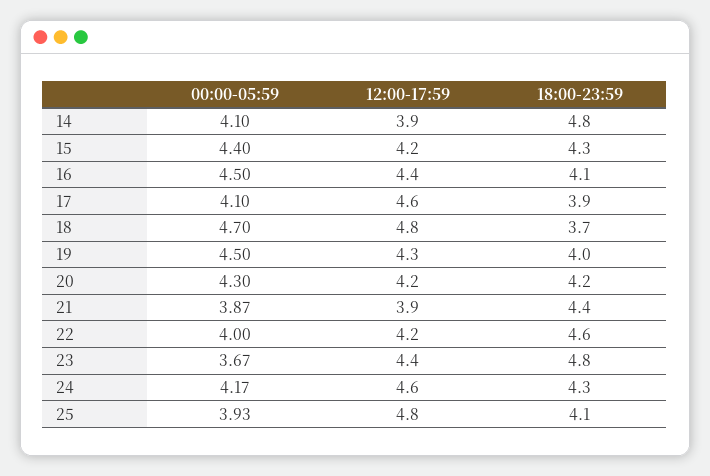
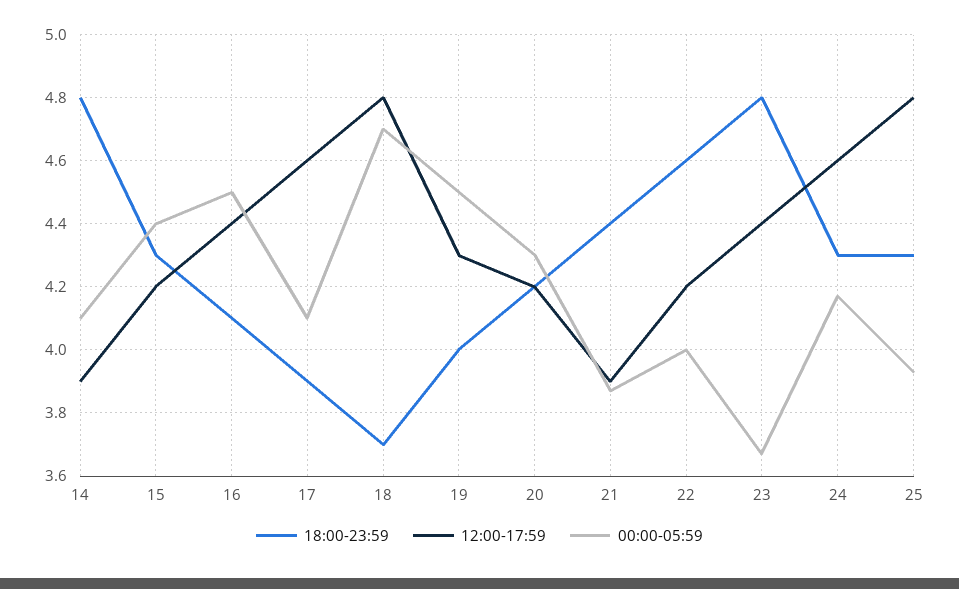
  {
    "00:00-05:59": {
      "14": 4.1,
      "15": 4.4,
      "16": 4.5,
      "17": 4.1,
      "18": 4.7,
      "19": 4.5,
      "20": 4.3,
      "21": 3.87,
      "22": 4,
      "23": 3.67,
      "24": 4.17,
      "25": 3.93
    },
    "12:00-17:59": {
      "14": 3.9,
      "15": 4.2,
      "16": 4.4,
      "17": 4.6,
      "18": 4.8,
      "19": 4.3,
      "20": 4.2,
      "21": 3.9,
      "22": 4.2,
      "23": 4.4,
      "24": 4.6,
      "25": 4.8
    },
    "18:00-23:59": {
      "14": 4.8,
      "15": 4.3,
      "16": 4.1,
      "17": 3.9,
      "18": 3.7,
      "19": 4,
      "20": 4.2,
      "21": 4.4,
      "22": 4.6,
      "23": 4.8,
      "24": 4.3,
-     "25": 4.1
+     "25": 4.3
    }
  }

